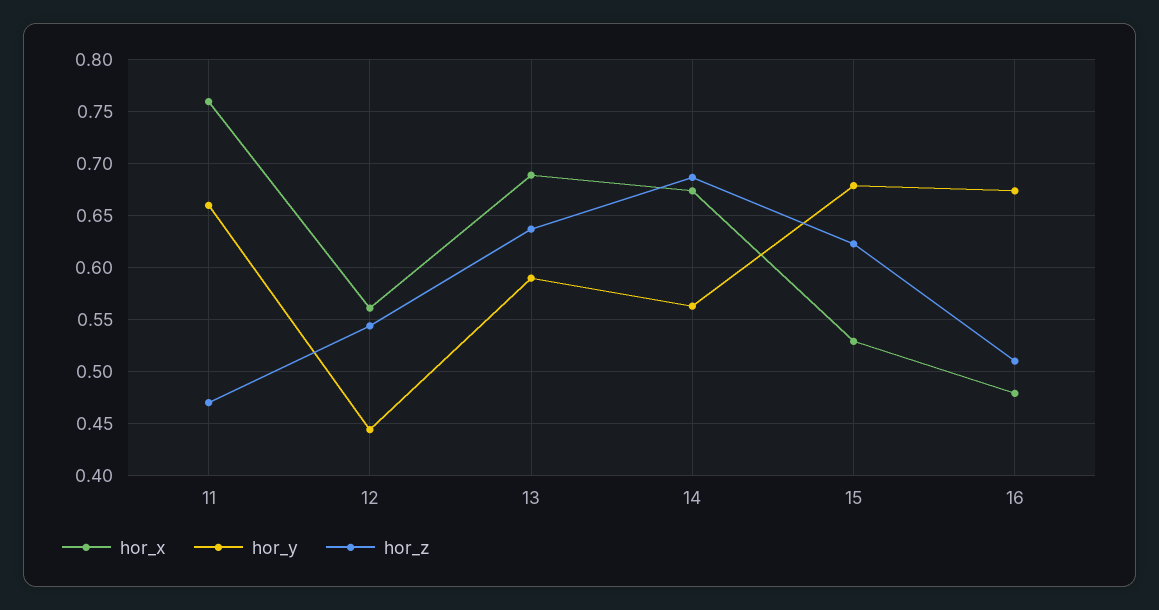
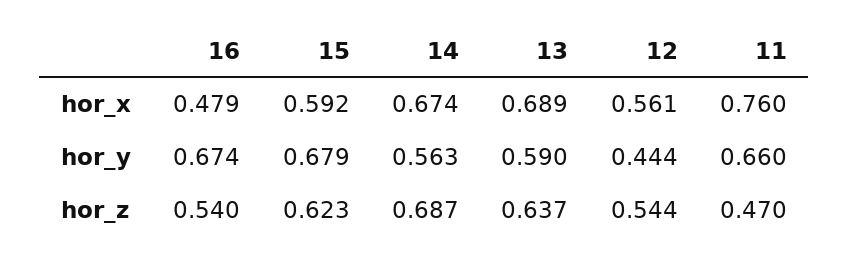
  {
    "hor_x": {
      "11": 0.76,
      "12": 0.561,
      "13": 0.689,
      "14": 0.674,
-     "15": 0.53,
+     "15": 0.592,
      "16": 0.479
    },
    "hor_y": {
      "11": 0.66,
      "12": 0.444,
      "13": 0.59,
      "14": 0.563,
      "15": 0.679,
      "16": 0.674
    },
    "hor_z": {
      "11": 0.47,
      "12": 0.544,
      "13": 0.637,
      "14": 0.687,
      "15": 0.623,
-     "16": 0.51
+     "16": 0.54
    }
  }

